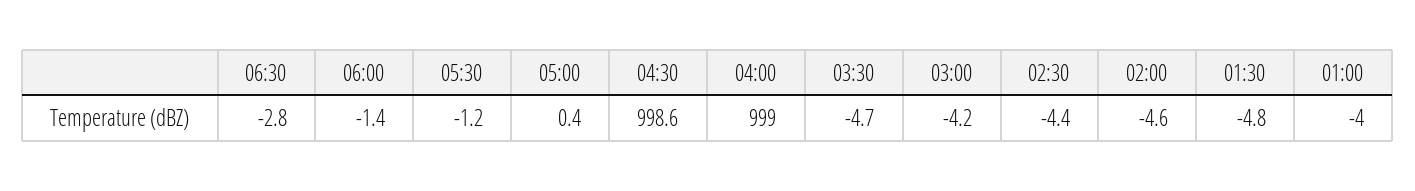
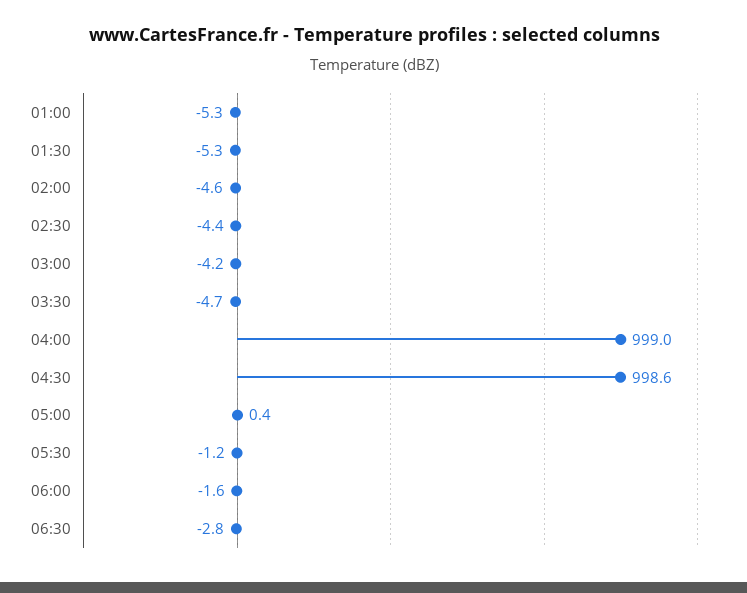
  {
    "06:30": -2.8,
-   "06:00": -1.4,
+   "06:00": -1.6,
    "05:30": -1.2,
    "05:00": 0.4,
    "04:30": 998.6,
    "04:00": 999,
    "03:30": -4.7,
    "03:00": -4.2,
    "02:30": -4.4,
    "02:00": -4.6,
-   "01:30": -4.8,
+   "01:30": -5.3,
-   "01:00": -4
+   "01:00": -5.3
  }

